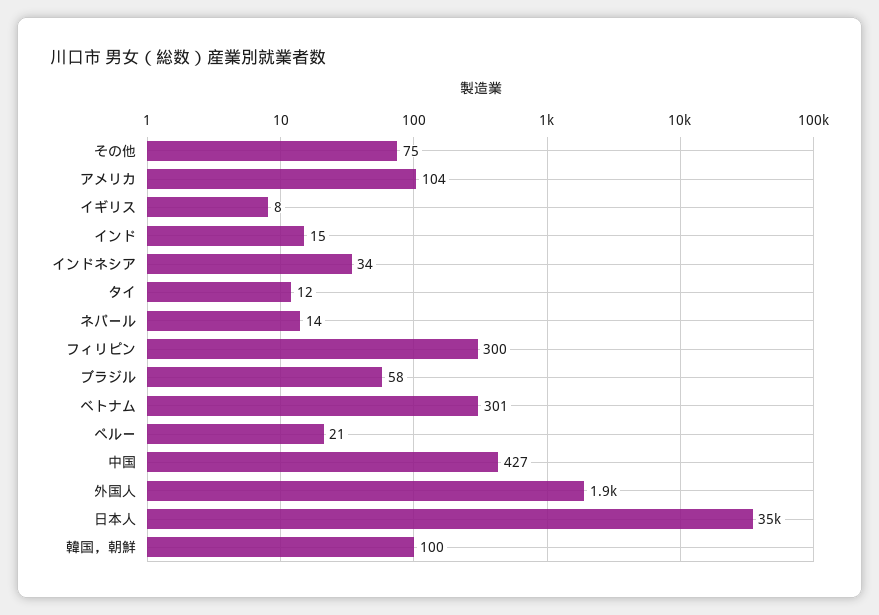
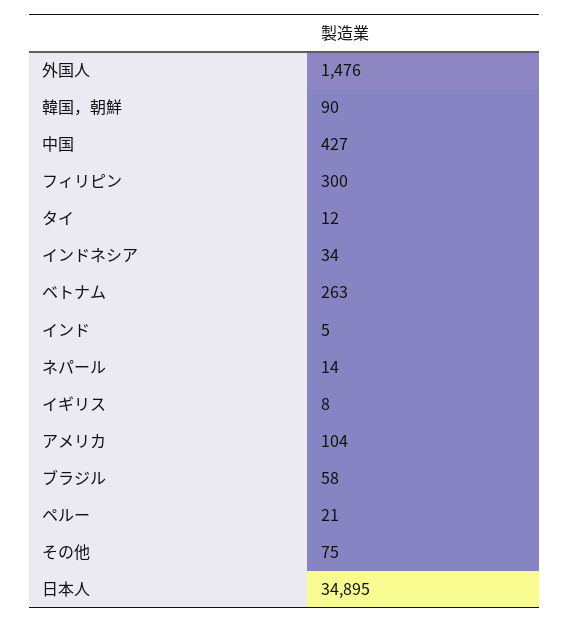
  {
    "その他": 75,
    "アメリカ": 104,
    "イギリス": 8,
-   "インド": 15,
+   "インド": 5,
    "インドネシア": 34,
    "タイ": 12,
    "ネパール": 14,
    "フィリピン": 300,
    "ブラジル": 58,
-   "ベトナム": 301,
+   "ベトナム": 263,
    "ペルー": 21,
    "中国": 427,
-   "外国人": 1900,
+   "外国人": 1476,
    "日本人": 34895,
-   "韓国，朝鮮": 100
+   "韓国，朝鮮": 90
  }

